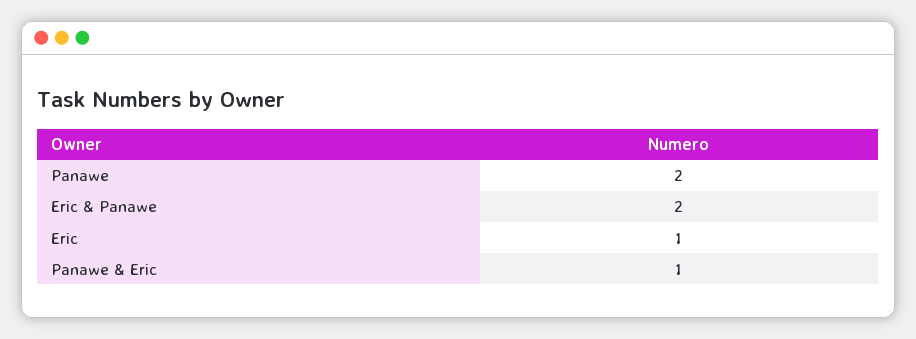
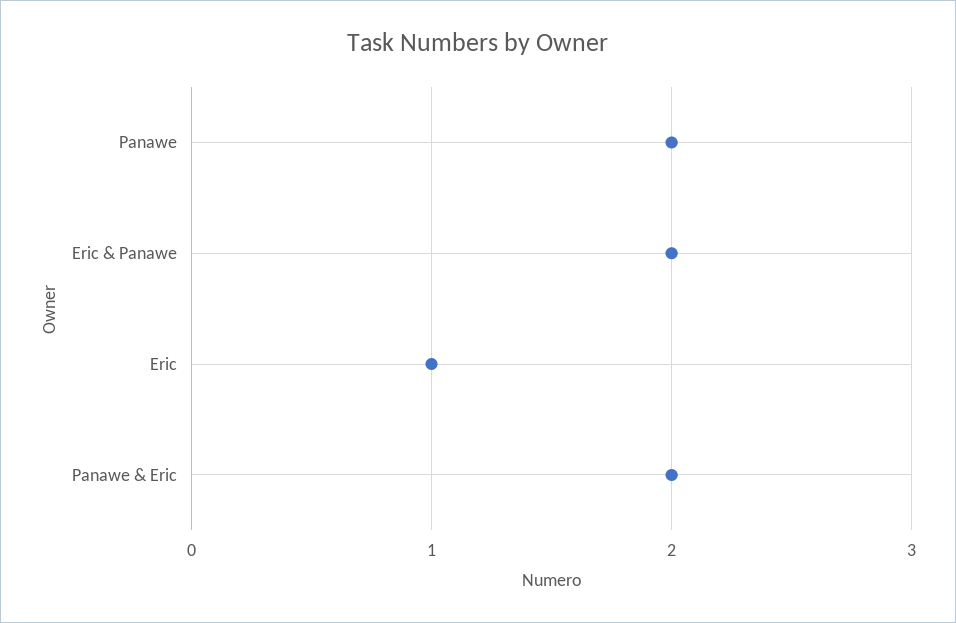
  {
    "Panawe": 2,
    "Eric & Panawe": 2,
    "Eric": 1,
-   "Panawe & Eric": 1
+   "Panawe & Eric": 2
  }

